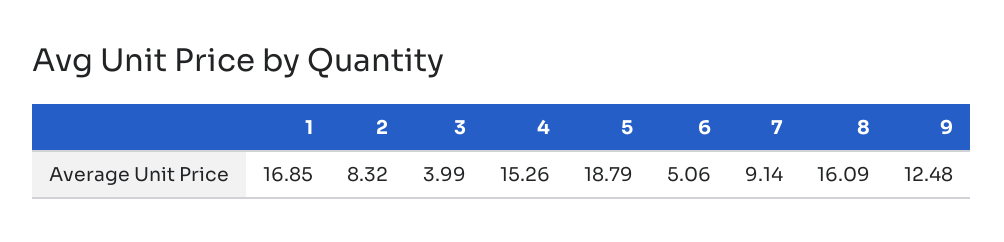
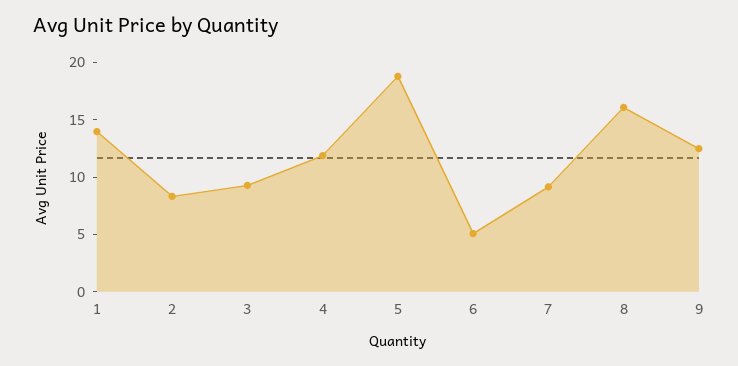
  {
-   "1": 16.85,
+   "1": 14,
    "2": 8.32,
-   "3": 3.99,
+   "3": 9,
-   "4": 15.26,
+   "4": 12,
    "5": 18.79,
    "6": 5.06,
    "7": 9.14,
    "8": 16.09,
    "9": 12.48
  }

